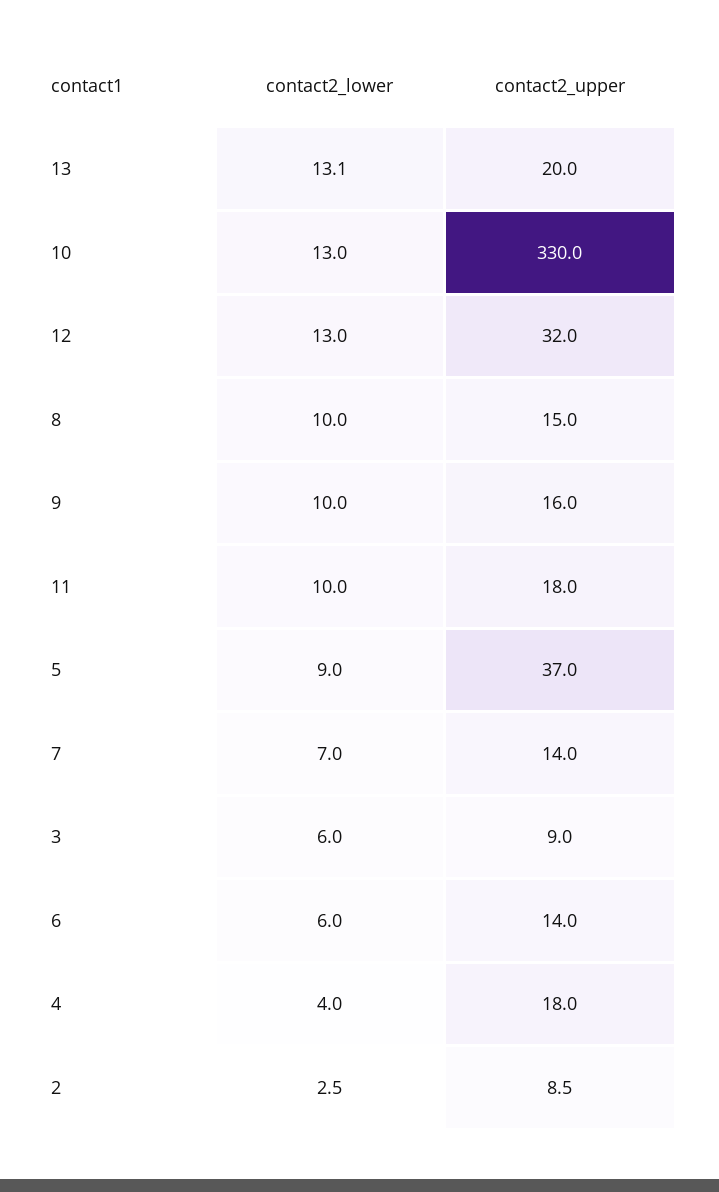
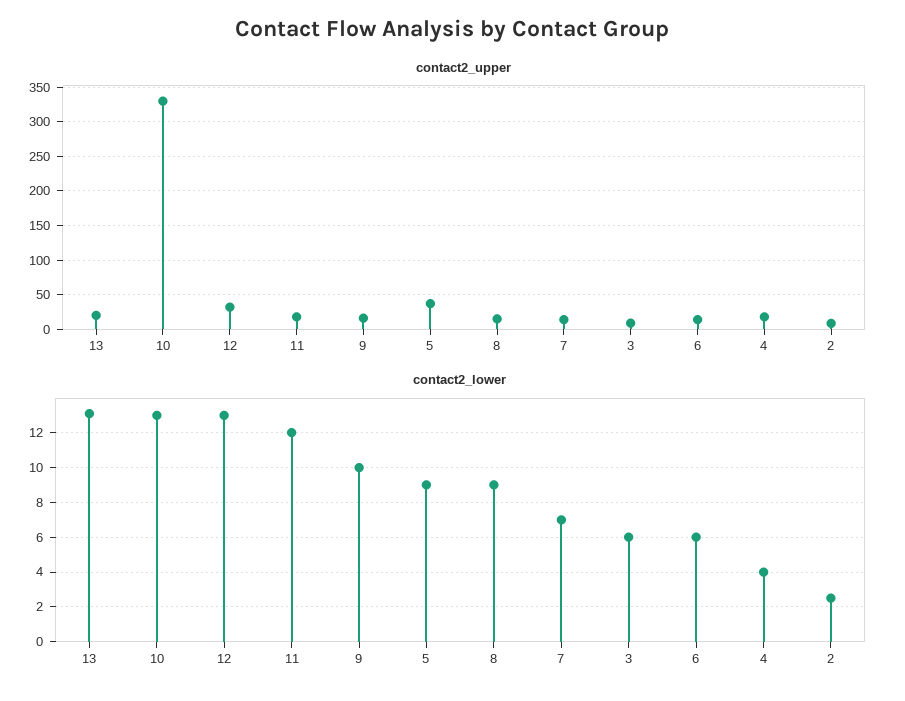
  {
    "contact2_lower": {
      "13": 13.1,
      "10": 13,
      "12": 13,
-     "8": 10,
+     "8": 9,
      "9": 10,
-     "11": 10,
+     "11": 12,
      "5": 9,
      "7": 7,
      "3": 6,
      "6": 6,
      "4": 4,
      "2": 2.5
    },
    "contact2_upper": {
      "13": 20,
      "10": 330,
      "12": 32,
      "8": 15,
      "9": 16,
      "11": 18,
      "5": 37,
      "7": 14,
      "3": 9,
      "6": 14,
      "4": 18,
      "2": 8.5
    }
  }

